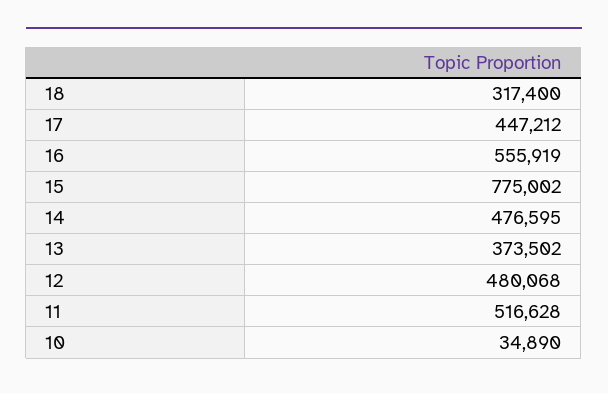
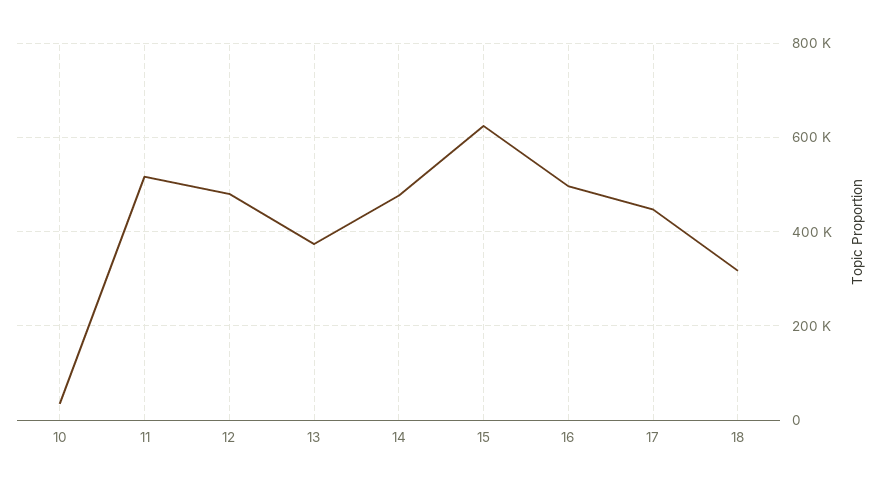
  {
    "18": 317400,
    "17": 447212,
-   "16": 555919,
+   "16": 500000,
-   "15": 775002,
+   "15": 620000,
    "14": 476595,
    "13": 373502,
    "12": 480068,
    "11": 516628,
    "10": 34890
  }

